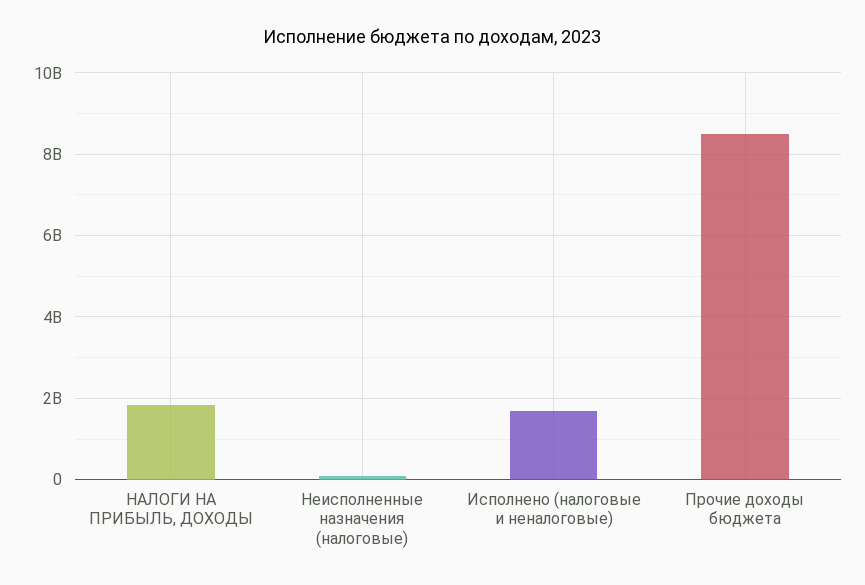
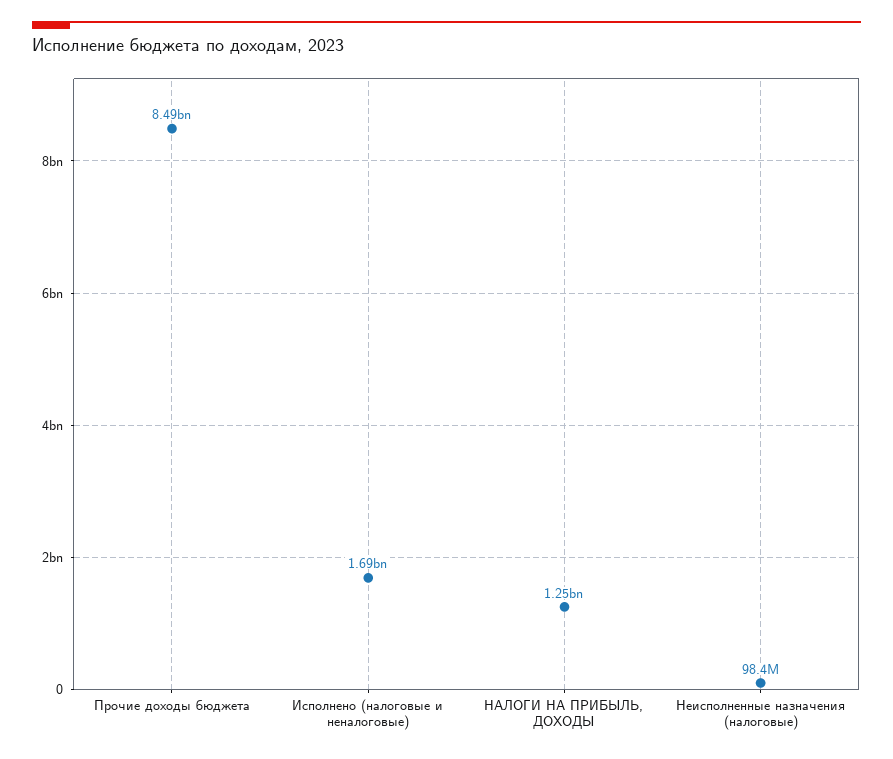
  {
-   "НАЛОГИ НА ПРИБЫЛЬ, ДОХОДЫ": 1800000000,
+   "НАЛОГИ НА ПРИБЫЛЬ, ДОХОДЫ": 1250000000,
    "Неисполненные назначения (налоговые)": 98400000,
    "Исполнено (налоговые и неналоговые)": 1690000000,
    "Прочие доходы бюджета": 8490000000
  }

